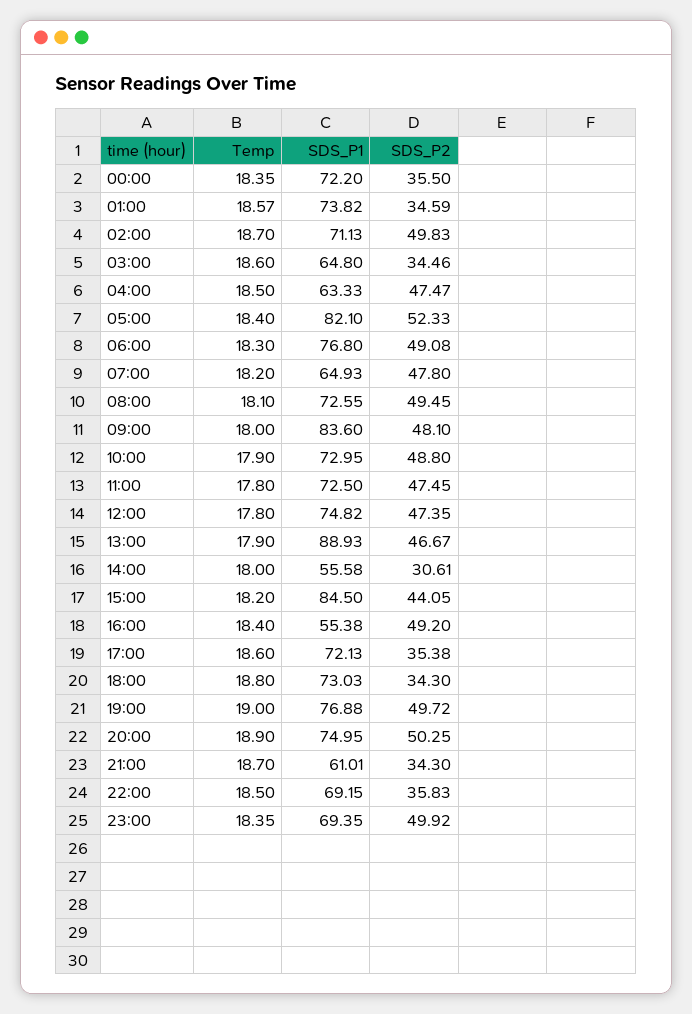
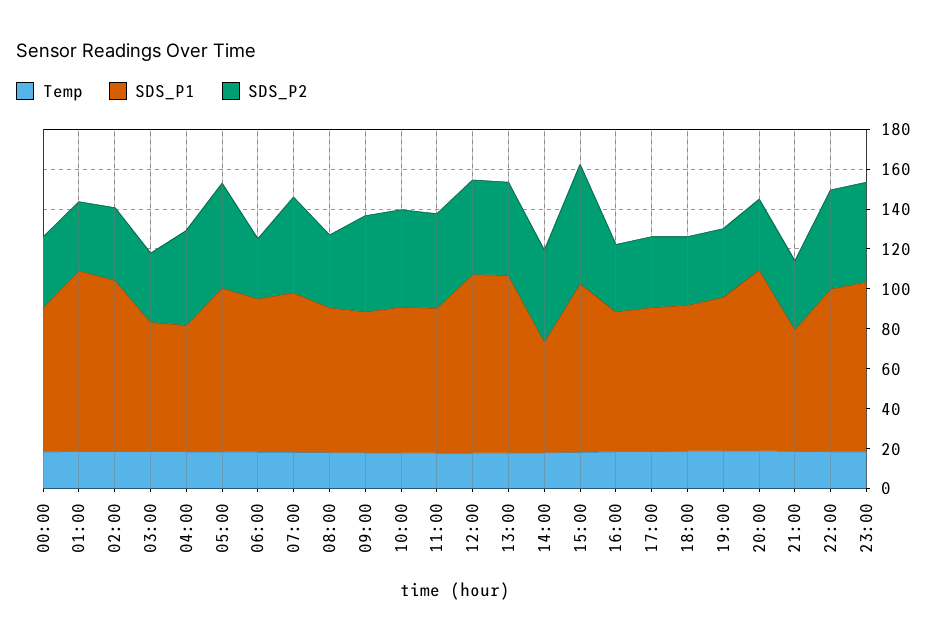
  {
    "Temp": {
      "00:00": 18.35,
      "01:00": 18.57,
      "02:00": 18.7,
      "03:00": 18.6,
      "04:00": 18.5,
      "05:00": 18.4,
      "06:00": 18.3,
      "07:00": 18.2,
      "08:00": 18.1,
      "09:00": 18,
      "10:00": 17.9,
      "11:00": 17.8,
      "12:00": 17.8,
      "13:00": 17.9,
      "14:00": 18,
      "15:00": 18.2,
      "16:00": 18.4,
      "17:00": 18.6,
      "18:00": 18.8,
      "19:00": 19,
      "20:00": 18.9,
      "21:00": 18.7,
      "22:00": 18.5,
      "23:00": 18.35
    },
    "SDS_P1": {
      "00:00": 72.2,
-     "01:00": 73.82,
+     "01:00": 90,
-     "02:00": 71.13,
+     "02:00": 85,
      "03:00": 64.8,
      "04:00": 63.33,
      "05:00": 82.1,
      "06:00": 76.8,
-     "07:00": 64.93,
+     "07:00": 80,
      "08:00": 72.55,
-     "09:00": 83.6,
+     "09:00": 70,
      "10:00": 72.95,
      "11:00": 72.5,
-     "12:00": 74.82,
+     "12:00": 90,
      "13:00": 88.93,
      "14:00": 55.58,
      "15:00": 84.5,
-     "16:00": 55.38,
+     "16:00": 70,
      "17:00": 72.13,
      "18:00": 73.03,
      "19:00": 76.88,
-     "20:00": 74.95,
+     "20:00": 90,
      "21:00": 61.01,
-     "22:00": 69.15,
+     "22:00": 80,
-     "23:00": 69.35
+     "23:00": 85
    },
    "SDS_P2": {
      "00:00": 35.5,
      "01:00": 34.59,
-     "02:00": 49.83,
+     "02:00": 35,
      "03:00": 34.46,
      "04:00": 47.47,
      "05:00": 52.33,
-     "06:00": 49.08,
+     "06:00": 30,
      "07:00": 47.8,
-     "08:00": 49.45,
+     "08:00": 35,
      "09:00": 48.1,
      "10:00": 48.8,
      "11:00": 47.45,
      "12:00": 47.35,
      "13:00": 46.67,
-     "14:00": 30.61,
+     "14:00": 45,
-     "15:00": 44.05,
+     "15:00": 60,
-     "16:00": 49.2,
+     "16:00": 35,
      "17:00": 35.38,
      "18:00": 34.3,
-     "19:00": 49.72,
+     "19:00": 35,
-     "20:00": 50.25,
+     "20:00": 35,
      "21:00": 34.3,
-     "22:00": 35.83,
+     "22:00": 50,
      "23:00": 49.92
    }
  }

